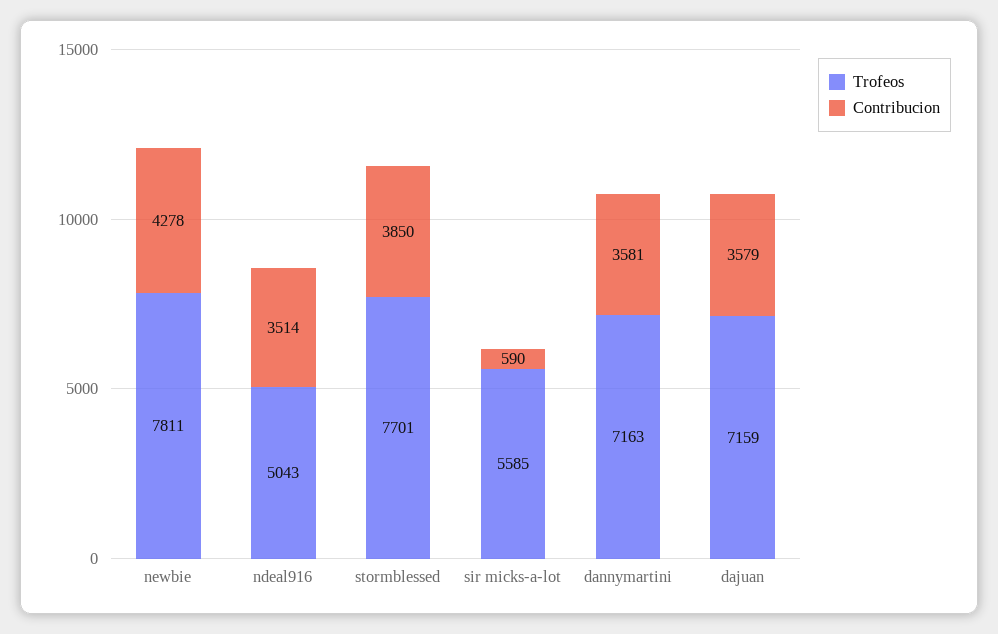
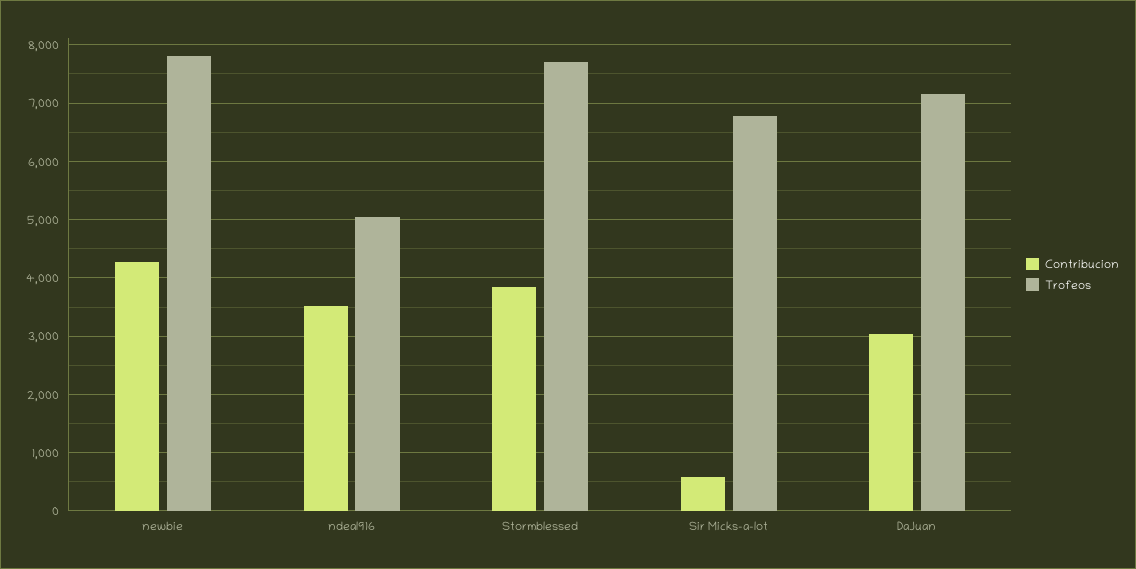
  {
    "Trofeos": {
      "newbie": 7811,
      "ndeal916": 5043,
      "stormblessed": 7701,
-     "sir micks-a-lot": 5585,
+     "sir micks-a-lot": 6800,
-     "dannymartini": 7163,
      "dajuan": 7159
    },
    "Contribucion": {
      "newbie": 4278,
      "ndeal916": 3514,
      "stormblessed": 3850,
      "sir micks-a-lot": 590,
-     "dannymartini": 3581,
-     "dajuan": 3579
+     "dajuan": 3000
    }
  }

